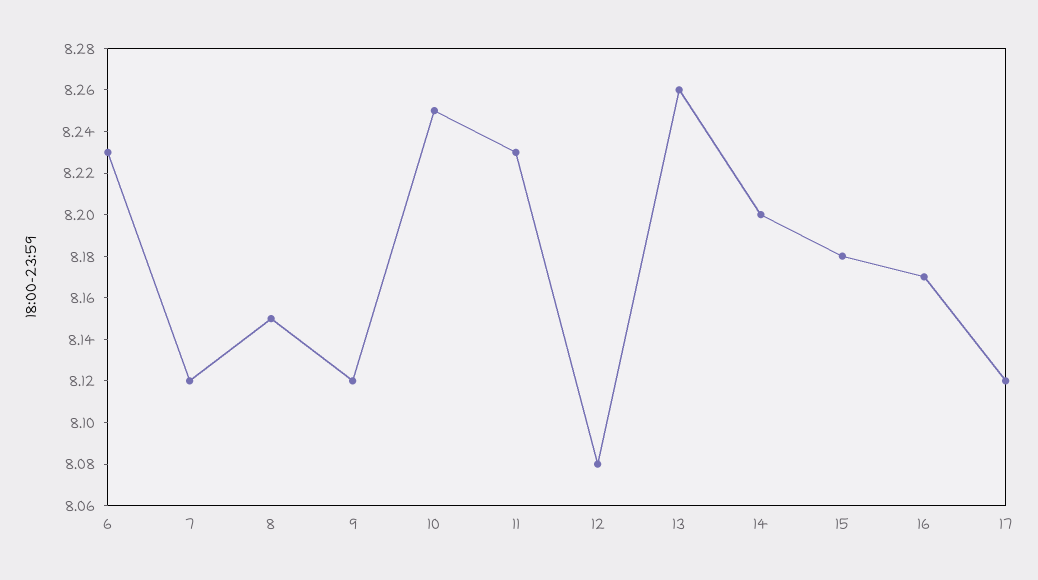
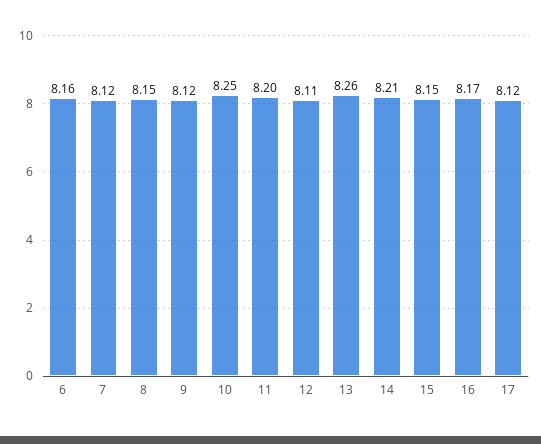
  {
-   "6": 8.23,
+   "6": 8.16,
    "7": 8.12,
    "8": 8.15,
    "9": 8.12,
    "10": 8.25,
-   "11": 8.23,
+   "11": 8.2,
-   "12": 8.08,
+   "12": 8.11,
    "13": 8.26,
-   "14": 8.2,
+   "14": 8.21,
-   "15": 8.18,
+   "15": 8.15,
    "16": 8.17,
    "17": 8.12
  }

